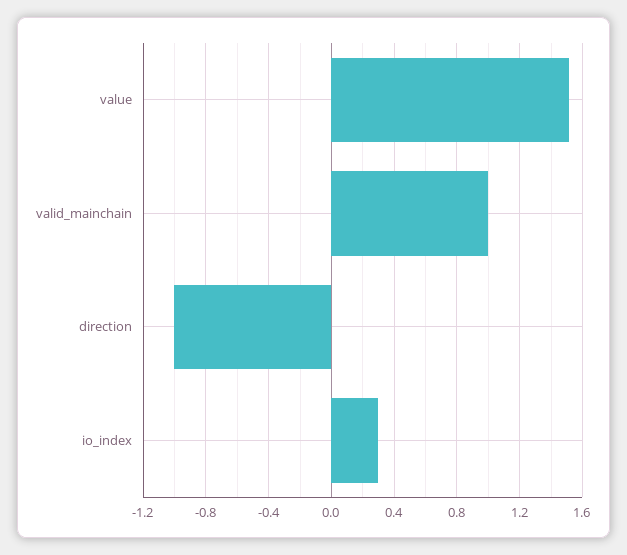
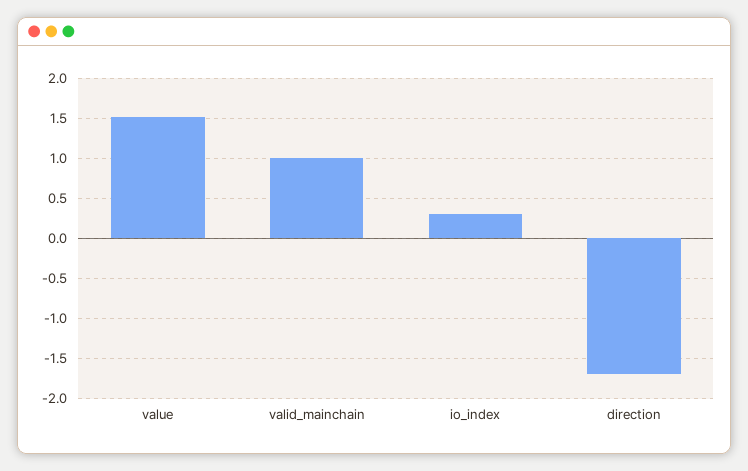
  {
    "value": 1.5,
    "valid_mainchain": 1,
-   "direction": -1,
+   "direction": -1.7,
    "io_index": 0.3
  }

